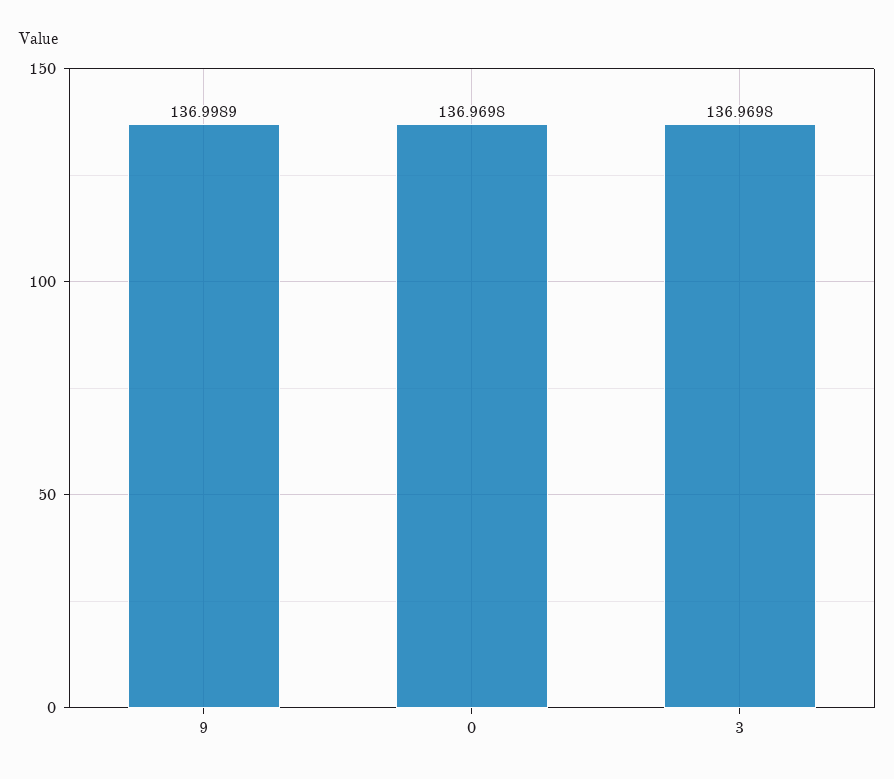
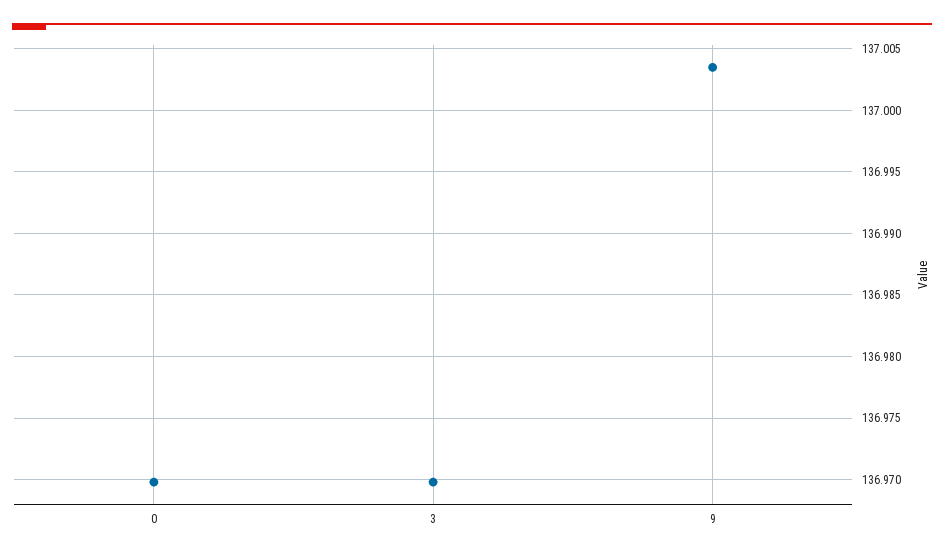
  {
-   "9": 136.9989,
+   "9": 137.0035,
    "0": 136.9698,
    "3": 136.9698
  }

